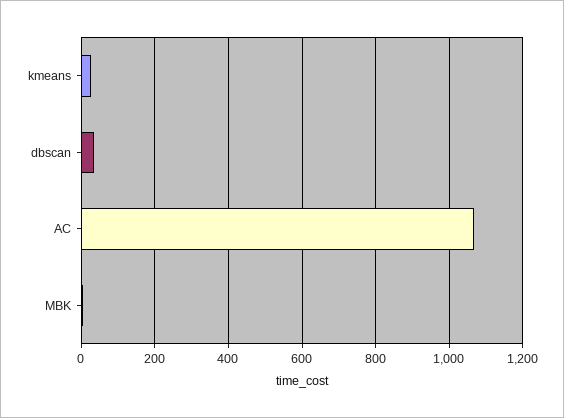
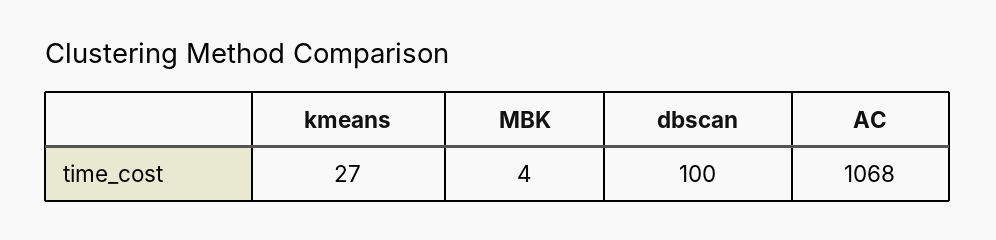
  {
    "kmeans": 27,
-   "dbscan": 40,
+   "dbscan": 100,
    "AC": 1068,
    "MBK": 4
  }

